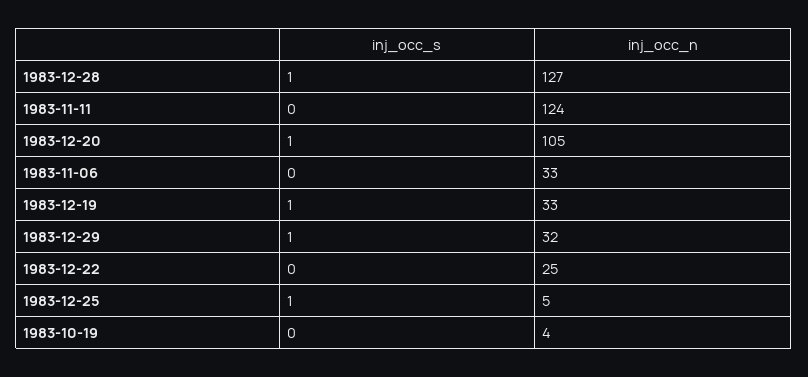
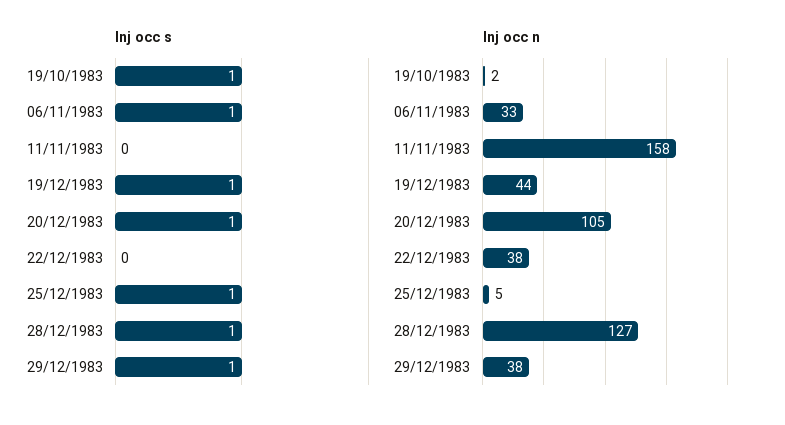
  {
    "inj_occ_s": {
      "1983-12-28": 1,
      "1983-11-11": 0,
      "1983-12-20": 1,
-     "1983-11-06": 0,
+     "1983-11-06": 1,
      "1983-12-19": 1,
      "1983-12-29": 1,
      "1983-12-22": 0,
      "1983-12-25": 1,
-     "1983-10-19": 0
+     "1983-10-19": 1
    },
    "inj_occ_n": {
      "1983-12-28": 127,
-     "1983-11-11": 124,
+     "1983-11-11": 158,
      "1983-12-20": 105,
      "1983-11-06": 33,
-     "1983-12-19": 33,
+     "1983-12-19": 44,
-     "1983-12-29": 32,
+     "1983-12-29": 38,
-     "1983-12-22": 25,
+     "1983-12-22": 38,
      "1983-12-25": 5,
-     "1983-10-19": 4
+     "1983-10-19": 2
    }
  }

